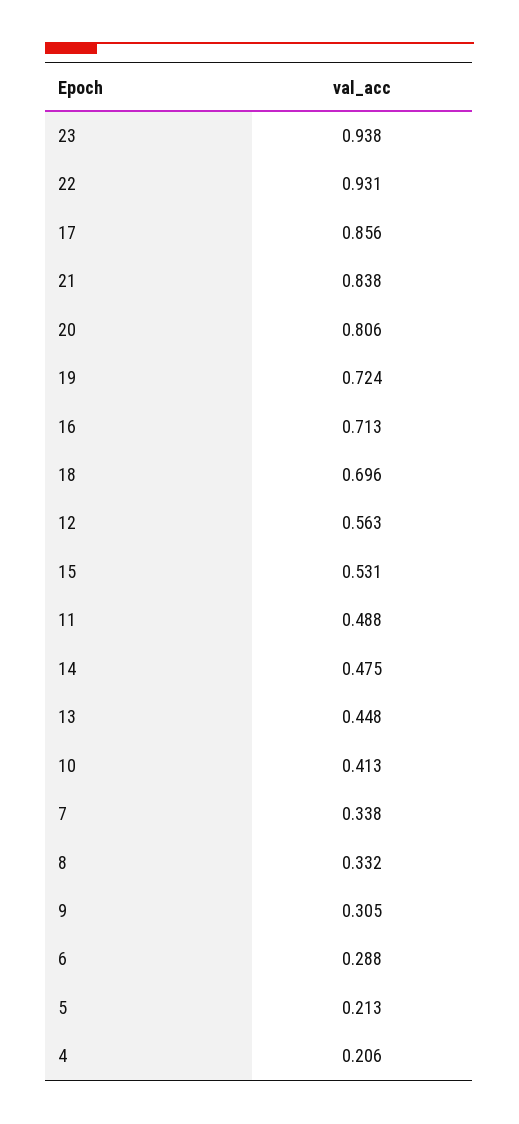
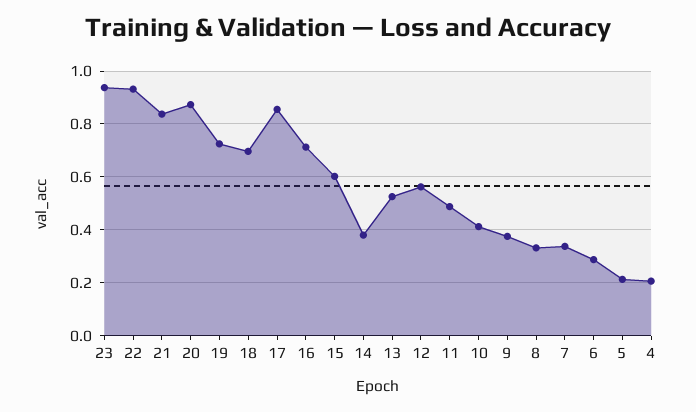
  {
    "23": 0.938,
    "22": 0.931,
    "17": 0.856,
    "21": 0.838,
-   "20": 0.806,
+   "20": 0.875,
    "19": 0.724,
    "16": 0.713,
    "18": 0.696,
    "12": 0.563,
-   "15": 0.531,
+   "15": 0.6,
    "11": 0.488,
-   "14": 0.475,
+   "14": 0.375,
-   "13": 0.448,
+   "13": 0.525,
    "10": 0.413,
    "7": 0.338,
    "8": 0.332,
-   "9": 0.305,
+   "9": 0.375,
    "6": 0.288,
    "5": 0.213,
    "4": 0.206
  }

